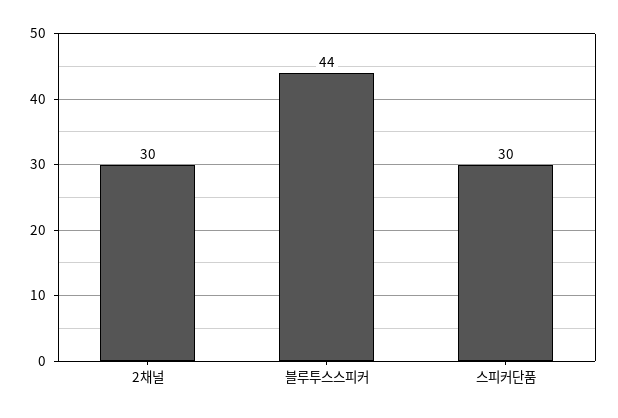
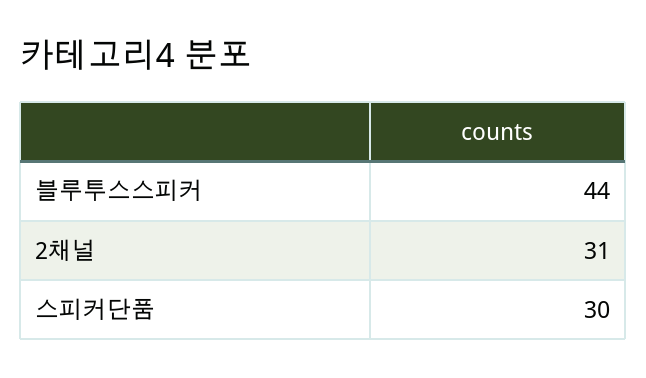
  {
-   "2채널": 30,
+   "2채널": 31,
    "블루투스스피커": 44,
    "스피커단품": 30
  }

